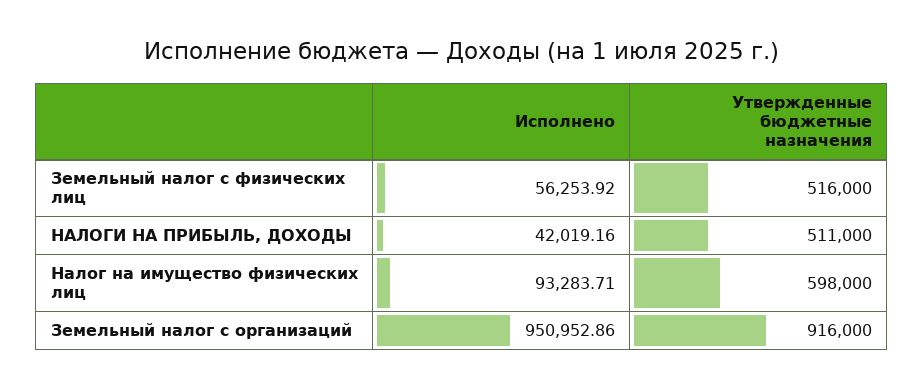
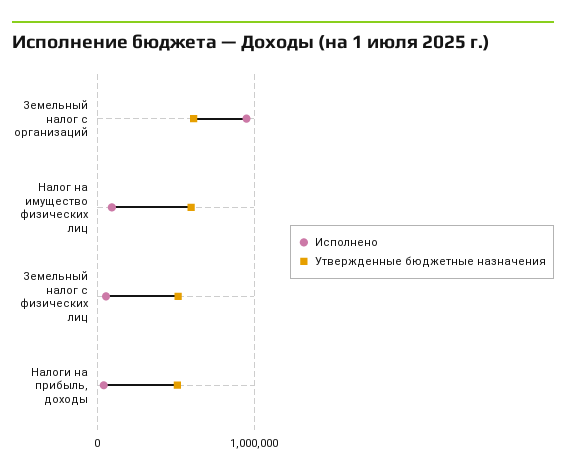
  {
    "Исполнено": {
      "Земельный налог с физических лиц": 56253.92,
      "НАЛОГИ НА ПРИБЫЛЬ, ДОХОДЫ": 42019.16,
      "Налог на имущество физических лиц": 93283.71,
      "Земельный налог с организаций": 950952.86
    },
    "Утвержденные бюджетные назначения": {
      "Земельный налог с физических лиц": 516000,
      "НАЛОГИ НА ПРИБЫЛЬ, ДОХОДЫ": 511000,
      "Налог на имущество физических лиц": 598000,
-     "Земельный налог с организаций": 916000
+     "Земельный налог с организаций": 600000
    }
  }

